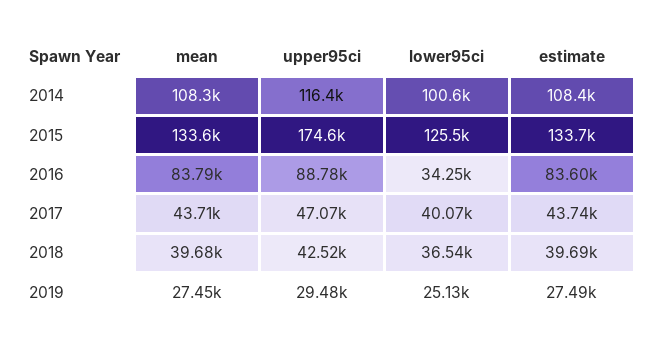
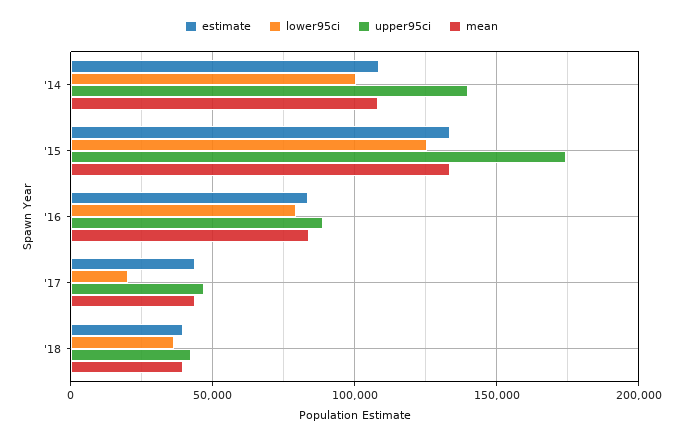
  {
    "mean": {
      "2014": 108300,
      "2015": 133600,
      "2016": 83790,
      "2017": 43710,
-     "2018": 39680,
+     "2018": 39680
-     "2019": 27450
    },
    "upper95ci": {
-     "2014": 116400,
+     "2014": 140000,
      "2015": 174600,
      "2016": 88780,
      "2017": 47070,
-     "2018": 42520,
+     "2018": 42520
-     "2019": 29480
    },
    "lower95ci": {
      "2014": 100600,
      "2015": 125500,
-     "2016": 34250,
+     "2016": 80000,
-     "2017": 40070,
+     "2017": 20000,
-     "2018": 36540,
+     "2018": 36540
-     "2019": 25130
    },
    "estimate": {
      "2014": 108400,
      "2015": 133700,
      "2016": 83600,
      "2017": 43740,
-     "2018": 39690,
+     "2018": 39690
-     "2019": 27490
    }
  }

